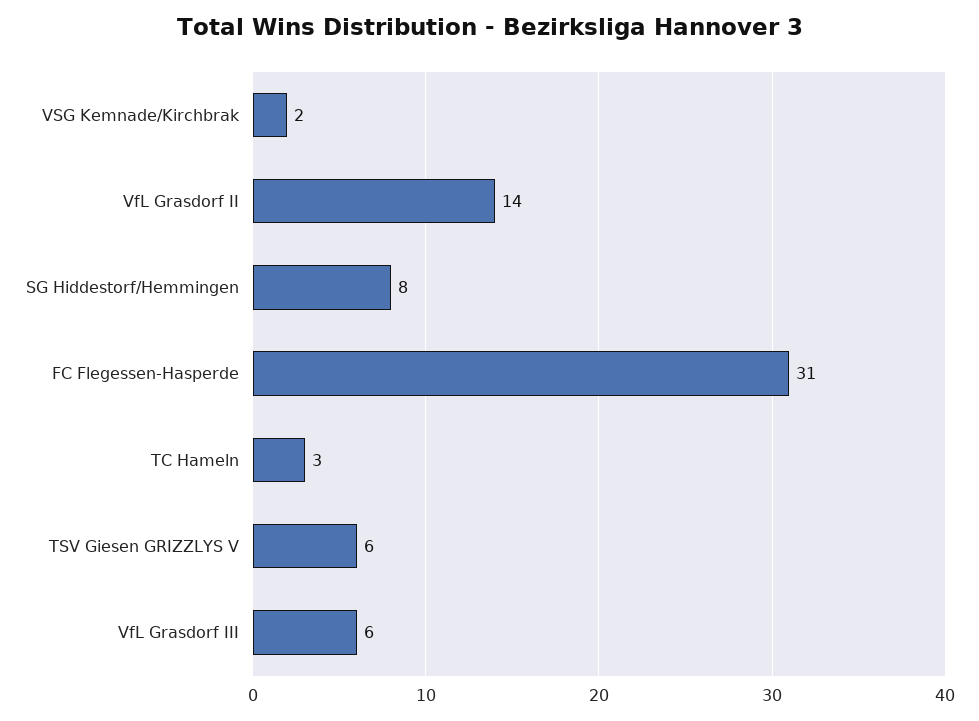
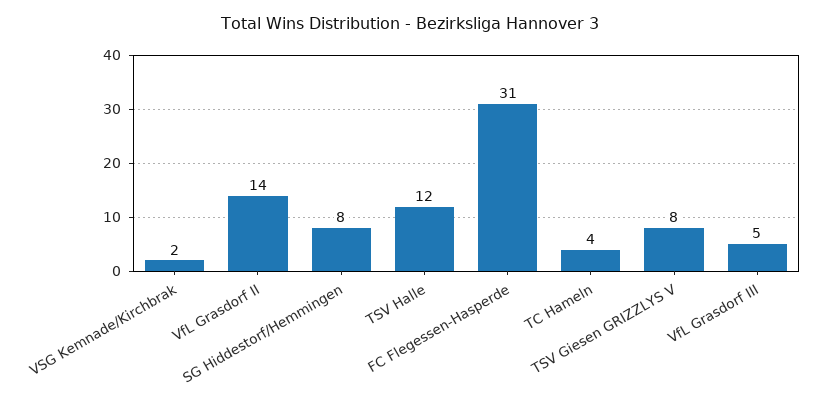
  {
    "VSG Kemnade/Kirchbrak": 2,
    "VfL Grasdorf II": 14,
    "SG Hiddestorf/Hemmingen": 8,
    "FC Flegessen-Hasperde": 31,
-   "TC Hameln": 3,
+   "TC Hameln": 4,
-   "TSV Giesen GRIZZLYS V": 6,
+   "TSV Giesen GRIZZLYS V": 8,
-   "VfL Grasdorf III": 6
+   "VfL Grasdorf III": 5,
+   "TSV Halle": 12
  }

